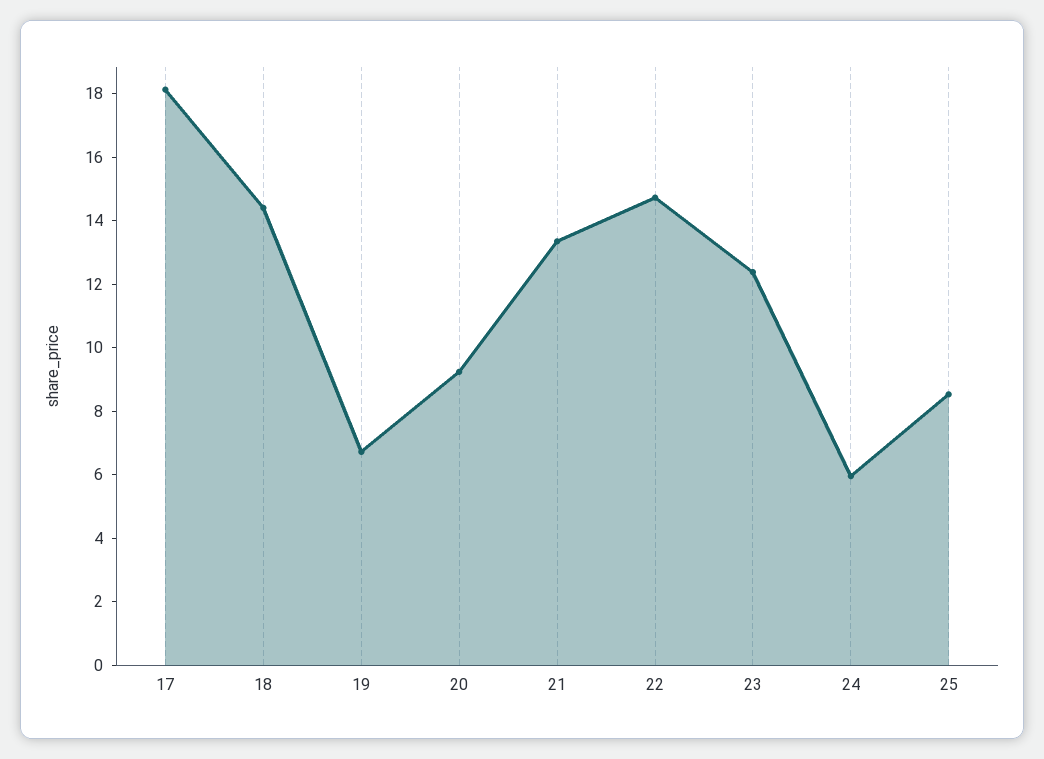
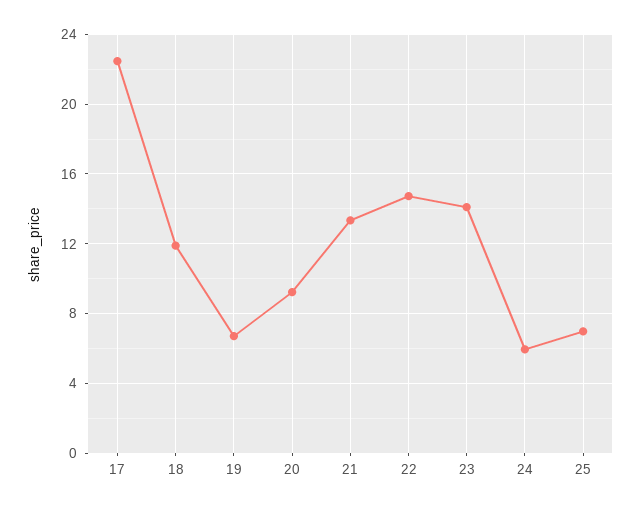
  {
-   "17": 18,
+   "17": 22.5,
-   "18": 14.5,
+   "18": 12,
    "19": 6.5,
    "20": 9,
    "21": 13.5,
    "22": 14.5,
-   "23": 12.5,
+   "23": 14,
    "24": 6,
-   "25": 8.5
+   "25": 7
  }

